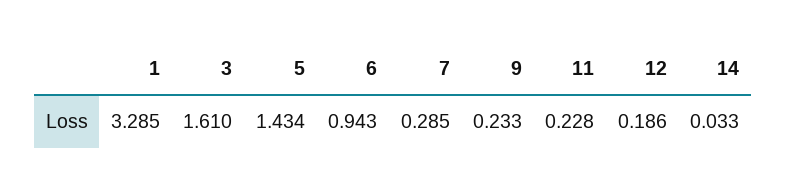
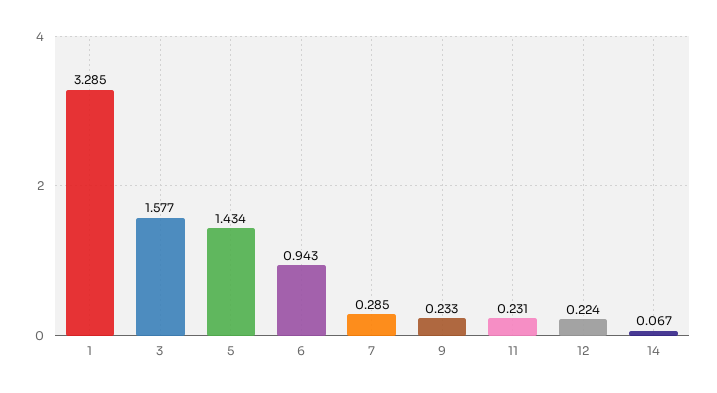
  {
    "1": 3.285,
-   "3": 1.61,
+   "3": 1.577,
    "5": 1.434,
    "6": 0.943,
    "7": 0.285,
    "9": 0.233,
-   "11": 0.228,
+   "11": 0.231,
-   "12": 0.186,
+   "12": 0.224,
-   "14": 0.033
+   "14": 0.067
  }

